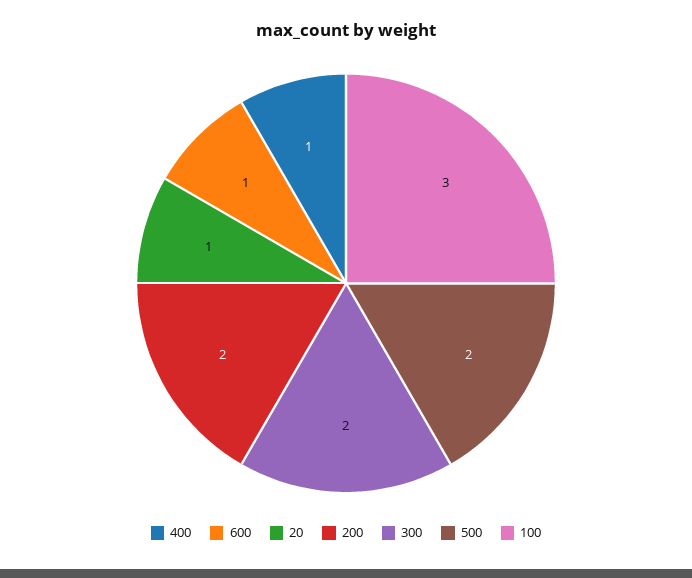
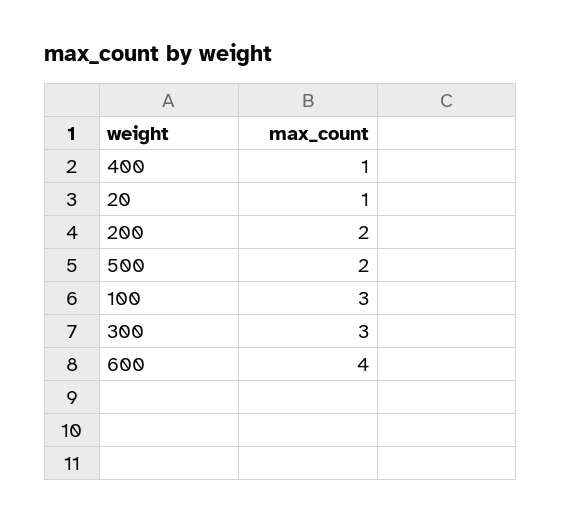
  {
    "400": 1,
-   "600": 1,
+   "600": 4,
    "20": 1,
    "200": 2,
-   "300": 2,
+   "300": 3,
    "500": 2,
    "100": 3
  }

